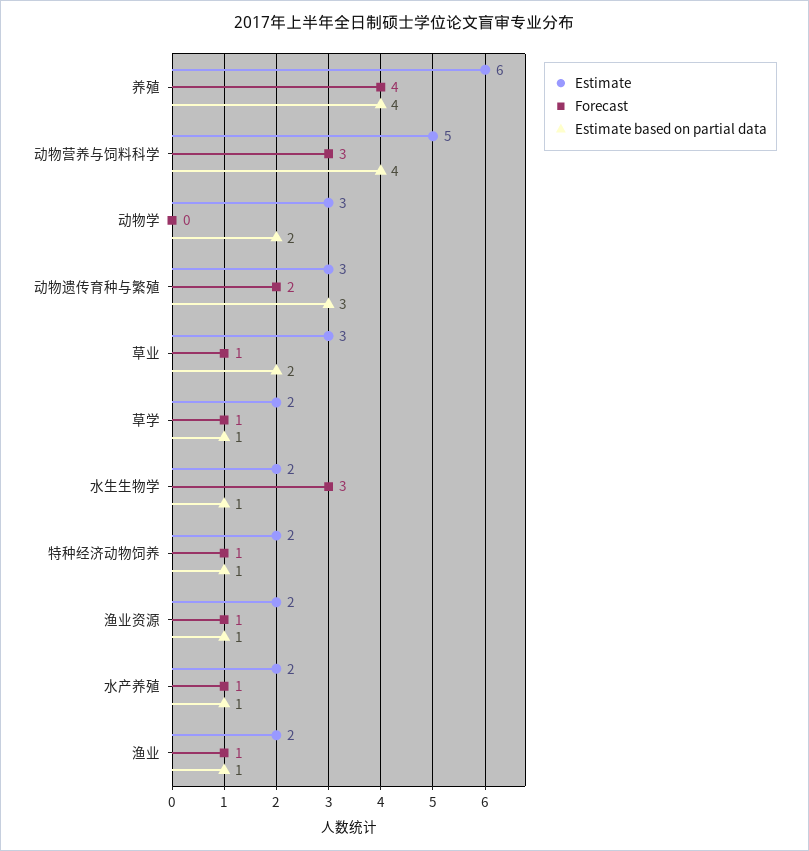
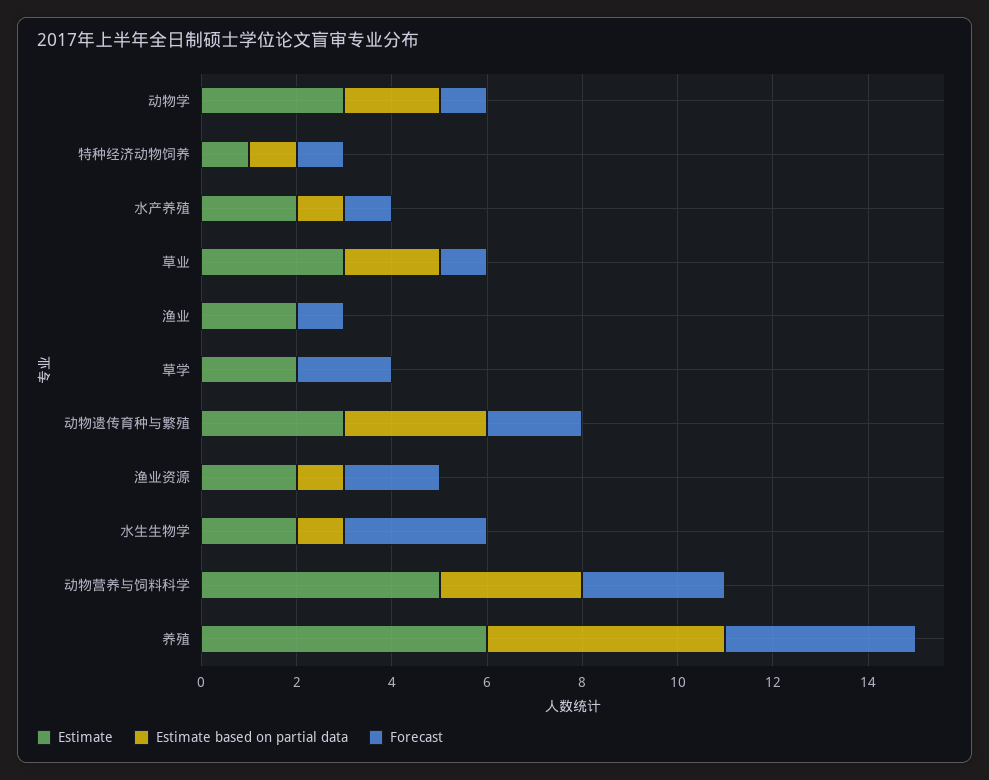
  {
    "Estimate": {
      "养殖": 6,
      "动物营养与饲料科学": 5,
      "动物学": 3,
      "动物遗传育种与繁殖": 3,
      "草业": 3,
      "草学": 2,
      "水生生物学": 2,
-     "特种经济动物饲养": 2,
+     "特种经济动物饲养": 1,
      "渔业资源": 2,
      "水产养殖": 2,
      "渔业": 2
    },
    "Forecast": {
      "养殖": 4,
      "动物营养与饲料科学": 3,
-     "动物学": 0,
+     "动物学": 1,
      "动物遗传育种与繁殖": 2,
      "草业": 1,
-     "草学": 1,
+     "草学": 2,
      "水生生物学": 3,
      "特种经济动物饲养": 1,
-     "渔业资源": 1,
+     "渔业资源": 2,
      "水产养殖": 1,
      "渔业": 1
    },
    "Estimate based on partial data": {
-     "养殖": 4,
+     "养殖": 5,
-     "动物营养与饲料科学": 4,
+     "动物营养与饲料科学": 3,
      "动物学": 2,
      "动物遗传育种与繁殖": 3,
      "草业": 2,
-     "草学": 1,
+     "草学": 0,
      "水生生物学": 1,
      "特种经济动物饲养": 1,
      "渔业资源": 1,
      "水产养殖": 1,
-     "渔业": 1
+     "渔业": 0
    }
  }

